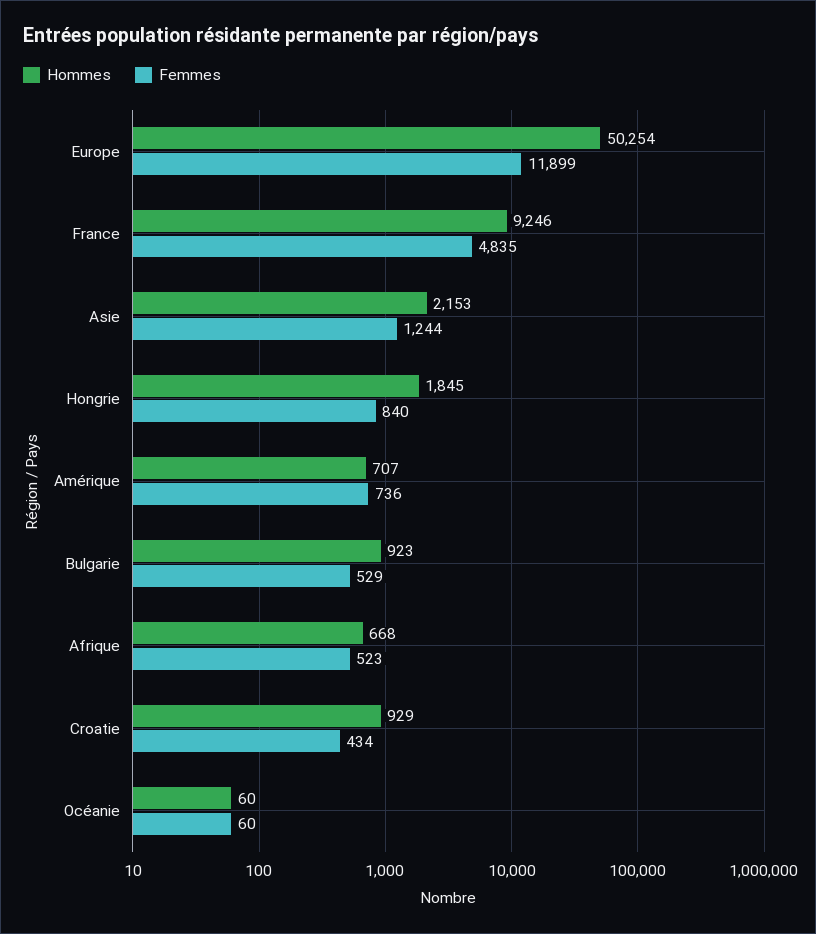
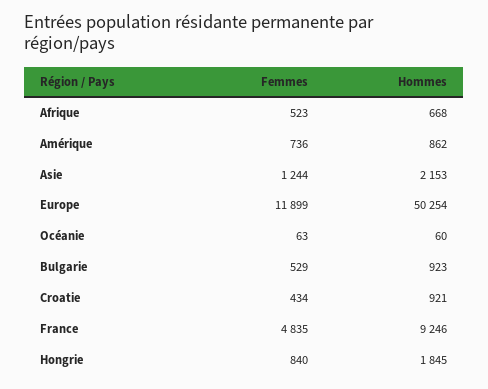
  {
    "Hommes": {
      "Europe": 50254,
      "France": 9246,
      "Asie": 2153,
      "Hongrie": 1845,
-     "Amérique": 707,
+     "Amérique": 862,
      "Bulgarie": 923,
      "Afrique": 668,
-     "Croatie": 929,
+     "Croatie": 921,
      "Océanie": 60
    },
    "Femmes": {
      "Europe": 11899,
      "France": 4835,
      "Asie": 1244,
      "Hongrie": 840,
      "Amérique": 736,
      "Bulgarie": 529,
      "Afrique": 523,
      "Croatie": 434,
-     "Océanie": 60
+     "Océanie": 63
    }
  }

